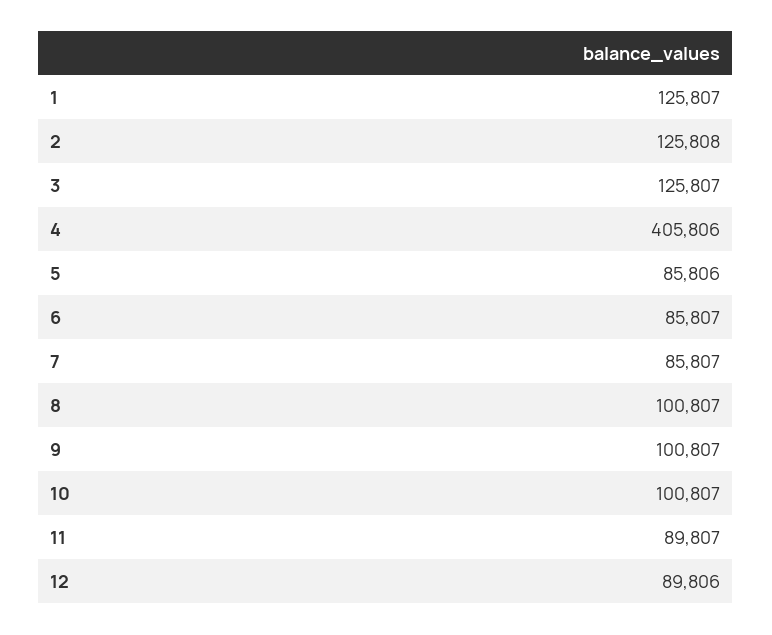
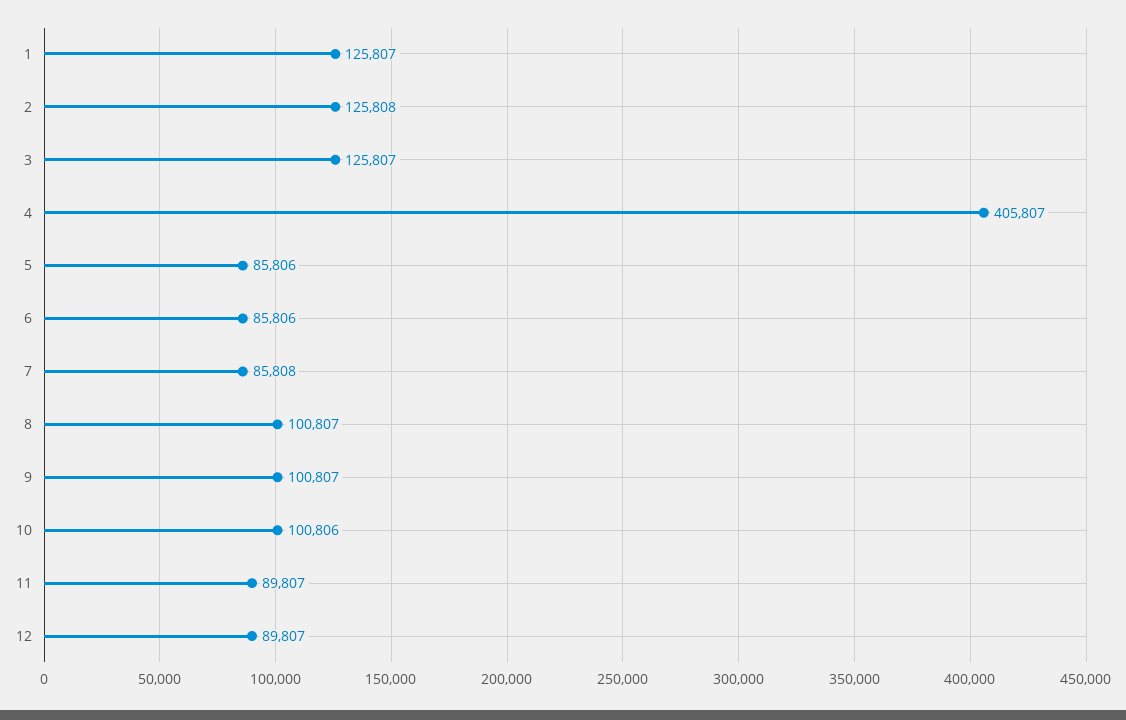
  {
    "1": 125807,
    "2": 125808,
    "3": 125807,
-   "4": 405806,
+   "4": 405807,
    "5": 85806,
-   "6": 85807,
+   "6": 85806,
-   "7": 85807,
+   "7": 85808,
    "8": 100807,
    "9": 100807,
-   "10": 100807,
+   "10": 100806,
    "11": 89807,
-   "12": 89806
+   "12": 89807
  }

